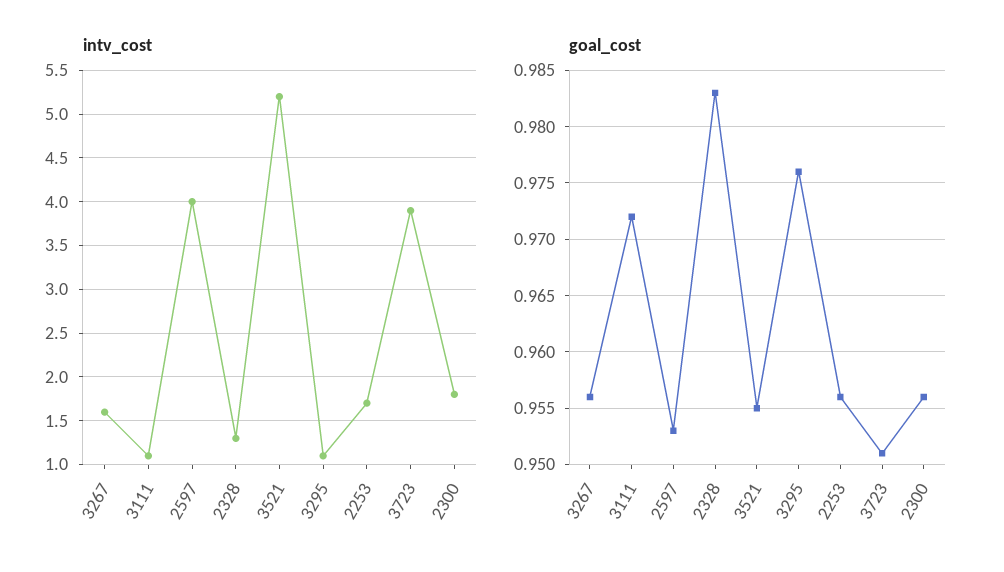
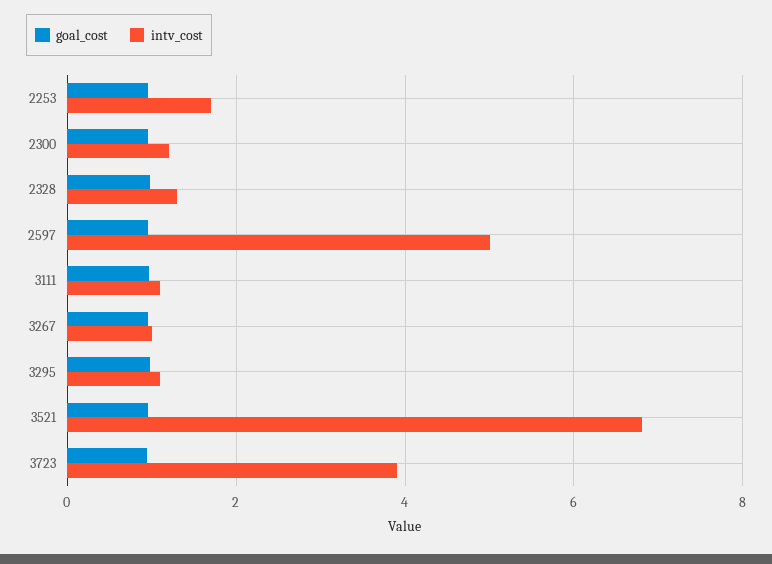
  {
    "intv_cost": {
-     "3267": 1.6,
+     "3267": 1,
      "3111": 1.1,
-     "2597": 4,
+     "2597": 5,
      "2328": 1.3,
-     "3521": 5.2,
+     "3521": 6.8,
      "3295": 1.1,
      "2253": 1.7,
      "3723": 3.9,
-     "2300": 1.8
+     "2300": 1.2
    },
    "goal_cost": {
      "3267": 0.956,
      "3111": 0.972,
      "2597": 0.953,
      "2328": 0.983,
      "3521": 0.955,
      "3295": 0.976,
      "2253": 0.956,
      "3723": 0.951,
      "2300": 0.956
    }
  }

